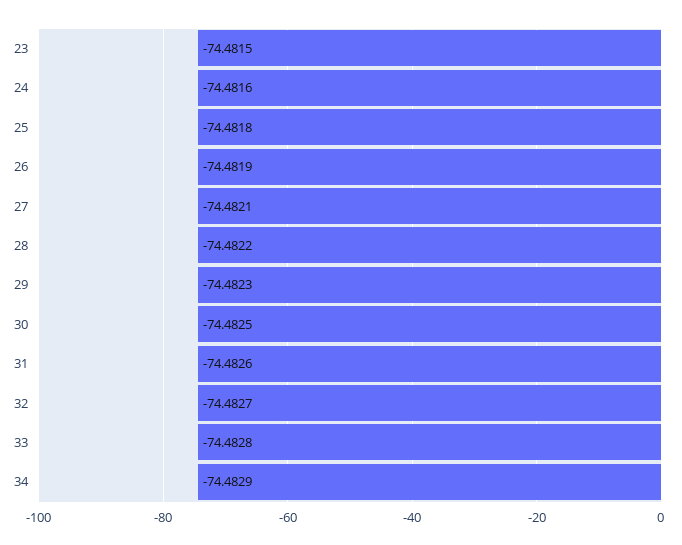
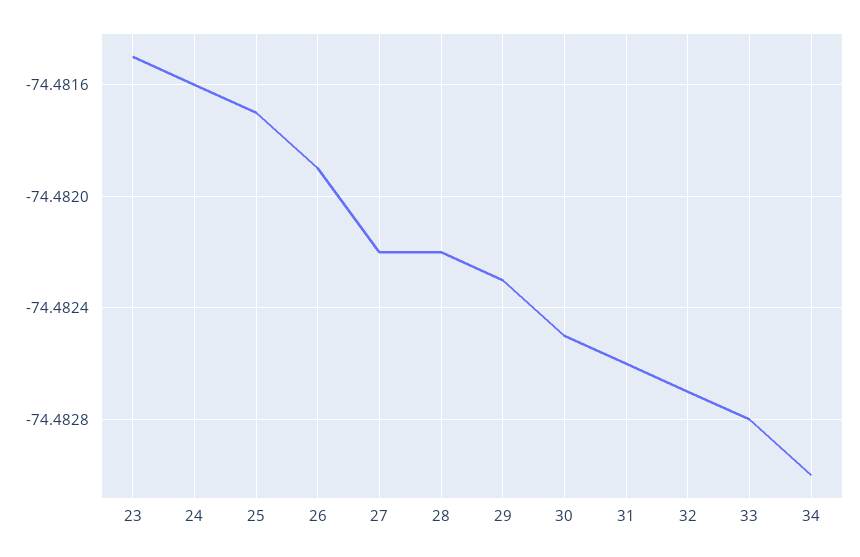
  {
    "23": -74.4815,
    "24": -74.4816,
-   "25": -74.4818,
+   "25": -74.4817,
    "26": -74.4819,
-   "27": -74.4821,
+   "27": -74.4822,
    "28": -74.4822,
    "29": -74.4823,
    "30": -74.4825,
    "31": -74.4826,
    "32": -74.4827,
    "33": -74.4828,
-   "34": -74.4829
+   "34": -74.483
  }

